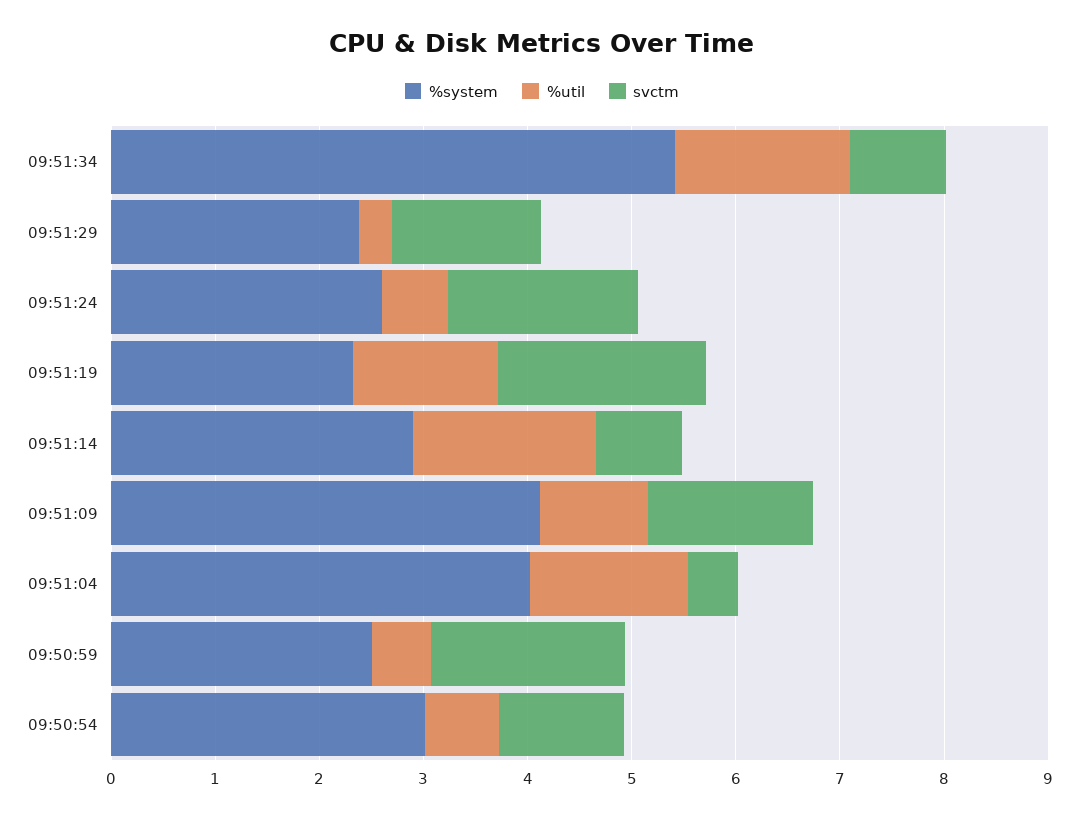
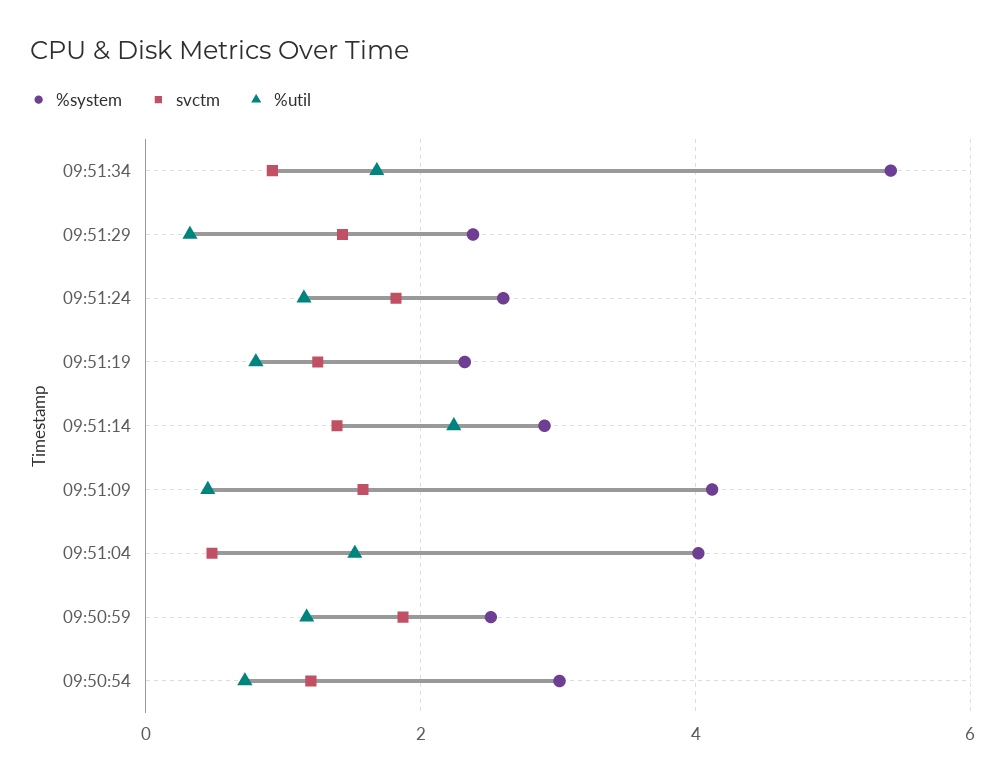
  {
    "%system": {
      "09:51:34": 5.4,
      "09:51:29": 2.4,
      "09:51:24": 2.6,
      "09:51:19": 2.4,
      "09:51:14": 3,
      "09:51:09": 4.2,
      "09:51:04": 4,
      "09:50:59": 2.6,
      "09:50:54": 3
    },
    "%util": {
      "09:51:34": 1.6,
      "09:51:29": 0.4,
-     "09:51:24": 0.6,
+     "09:51:24": 1.2,
-     "09:51:19": 1.4,
+     "09:51:19": 0.8,
-     "09:51:14": 1.8,
+     "09:51:14": 2.2,
-     "09:51:09": 1,
+     "09:51:09": 0.4,
      "09:51:04": 1.6,
-     "09:50:59": 0.6,
+     "09:50:59": 1.2,
      "09:50:54": 0.8
    },
    "svctm": {
      "09:51:34": 1,
      "09:51:29": 1.4,
      "09:51:24": 1.8,
-     "09:51:19": 2,
+     "09:51:19": 1.2,
-     "09:51:14": 0.8,
+     "09:51:14": 1.4,
      "09:51:09": 1.6,
      "09:51:04": 0.4,
      "09:50:59": 1.8,
      "09:50:54": 1.2
    }
  }

